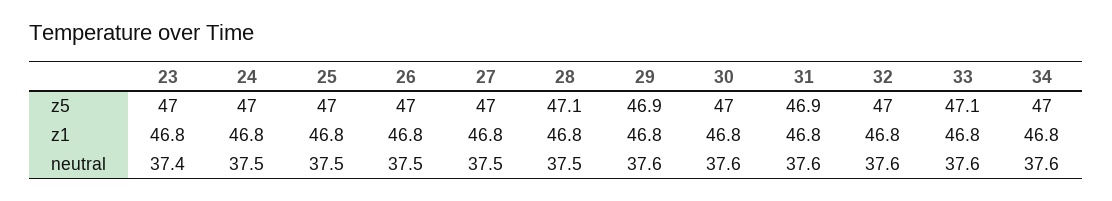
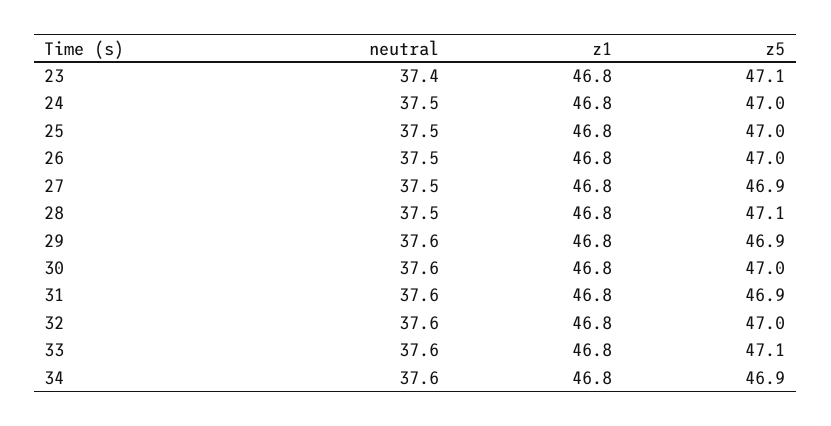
  {
    "23": {
-     "z5": 47,
+     "z5": 47.1,
      "z1": 46.8,
      "neutral": 37.4
    },
    "24": {
      "z5": 47,
      "z1": 46.8,
      "neutral": 37.5
    },
    "25": {
      "z5": 47,
      "z1": 46.8,
      "neutral": 37.5
    },
    "26": {
      "z5": 47,
      "z1": 46.8,
      "neutral": 37.5
    },
    "27": {
-     "z5": 47,
+     "z5": 46.9,
      "z1": 46.8,
      "neutral": 37.5
    },
    "28": {
      "z5": 47.1,
      "z1": 46.8,
      "neutral": 37.5
    },
    "29": {
      "z5": 46.9,
      "z1": 46.8,
      "neutral": 37.6
    },
    "30": {
      "z5": 47,
      "z1": 46.8,
      "neutral": 37.6
    },
    "31": {
      "z5": 46.9,
      "z1": 46.8,
      "neutral": 37.6
    },
    "32": {
      "z5": 47,
      "z1": 46.8,
      "neutral": 37.6
    },
    "33": {
      "z5": 47.1,
      "z1": 46.8,
      "neutral": 37.6
    },
    "34": {
-     "z5": 47,
+     "z5": 46.9,
      "z1": 46.8,
      "neutral": 37.6
    }
  }

